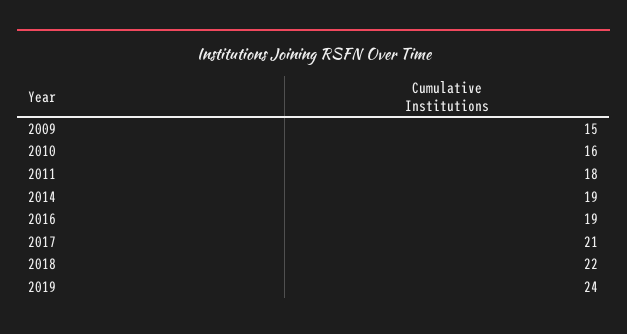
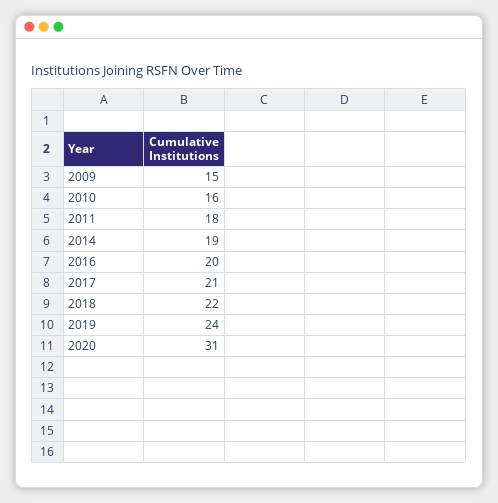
  {
    "2009": 15,
    "2010": 16,
    "2011": 18,
    "2014": 19,
-   "2016": 19,
+   "2016": 20,
    "2017": 21,
    "2018": 22,
-   "2019": 24
+   "2019": 24,
+   "2020": 31
  }

